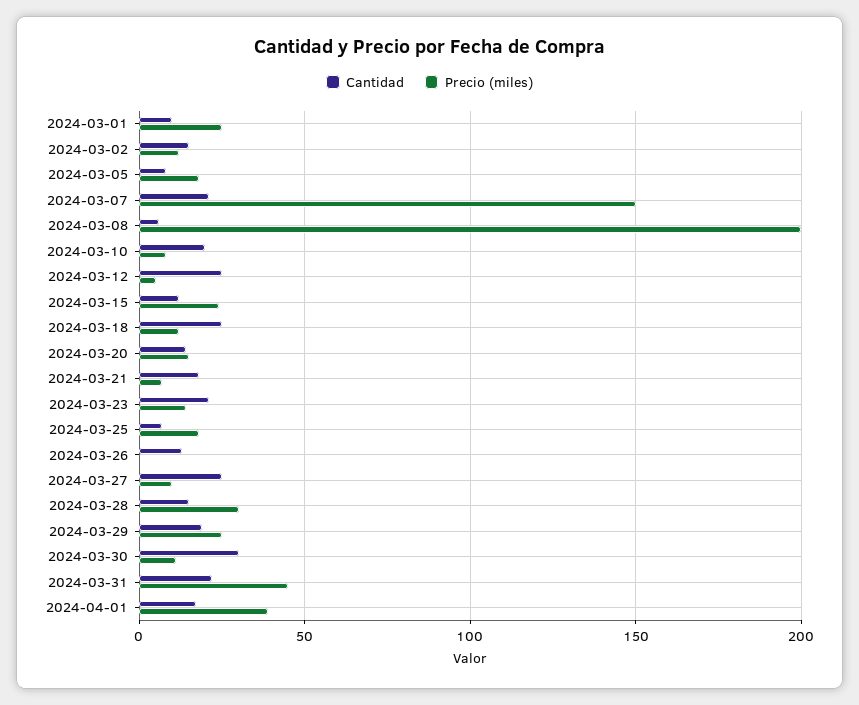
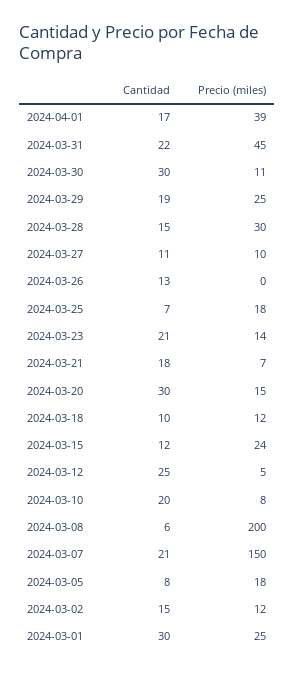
  {
    "Cantidad": {
-     "2024-03-01": 10,
+     "2024-03-01": 30,
      "2024-03-02": 15,
      "2024-03-05": 8,
      "2024-03-07": 21,
      "2024-03-08": 6,
      "2024-03-10": 20,
      "2024-03-12": 25,
      "2024-03-15": 12,
-     "2024-03-18": 25,
+     "2024-03-18": 10,
-     "2024-03-20": 15,
+     "2024-03-20": 30,
      "2024-03-21": 18,
      "2024-03-23": 21,
      "2024-03-25": 7,
      "2024-03-26": 13,
-     "2024-03-27": 25,
+     "2024-03-27": 11,
      "2024-03-28": 15,
      "2024-03-29": 19,
      "2024-03-30": 30,
      "2024-03-31": 22,
      "2024-04-01": 17
    },
    "Precio (miles)": {
      "2024-03-01": 25,
      "2024-03-02": 12,
      "2024-03-05": 18,
      "2024-03-07": 150,
      "2024-03-08": 200,
      "2024-03-10": 8,
      "2024-03-12": 5,
      "2024-03-15": 24,
      "2024-03-18": 12,
      "2024-03-20": 15,
      "2024-03-21": 7,
      "2024-03-23": 14,
      "2024-03-25": 18,
      "2024-03-26": 0,
      "2024-03-27": 10,
      "2024-03-28": 30,
      "2024-03-29": 25,
      "2024-03-30": 11,
      "2024-03-31": 45,
      "2024-04-01": 39
    }
  }

